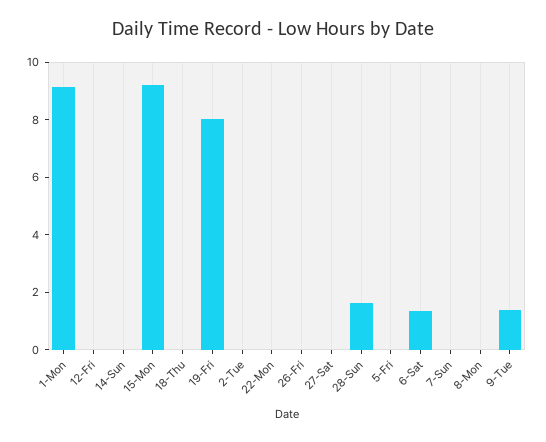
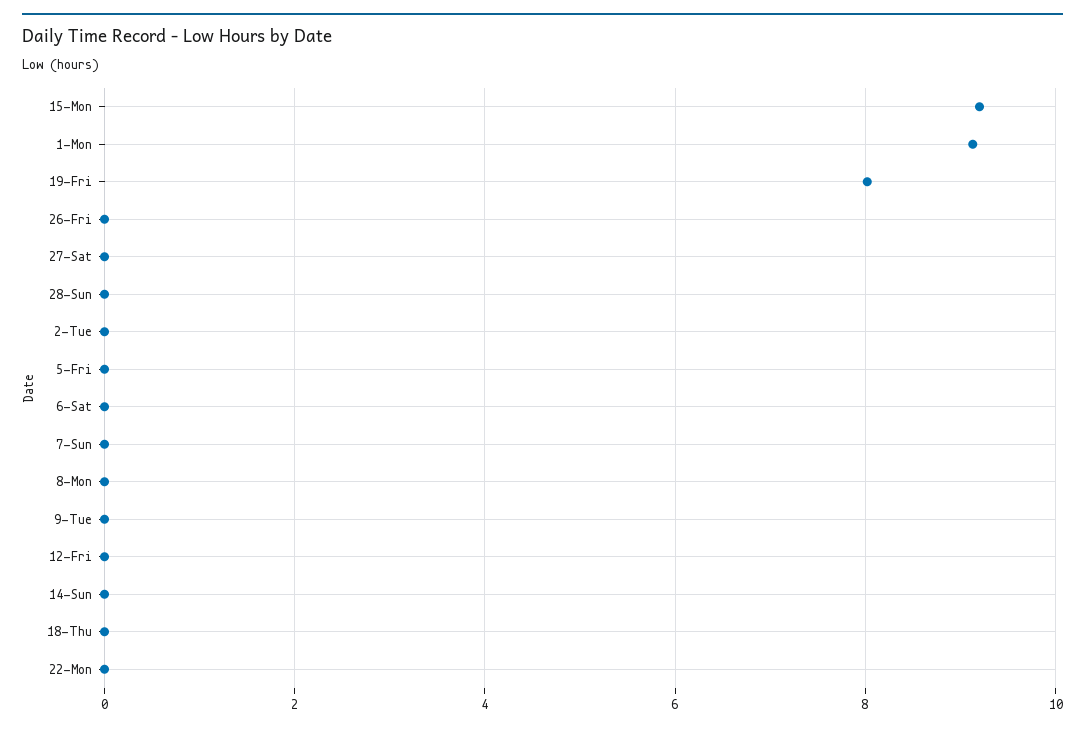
  {
    "1-Mon": 9.2,
    "12-Fri": 0,
    "14-Sun": 0,
    "15-Mon": 9.2,
    "18-Thu": 0,
    "19-Fri": 8,
    "2-Tue": 0,
    "22-Mon": 0,
    "26-Fri": 0,
    "27-Sat": 0,
-   "28-Sun": 1.5,
+   "28-Sun": 0,
    "5-Fri": 0,
-   "6-Sat": 1.5,
+   "6-Sat": 0,
    "7-Sun": 0,
    "8-Mon": 0,
-   "9-Tue": 1.5
+   "9-Tue": 0
  }

